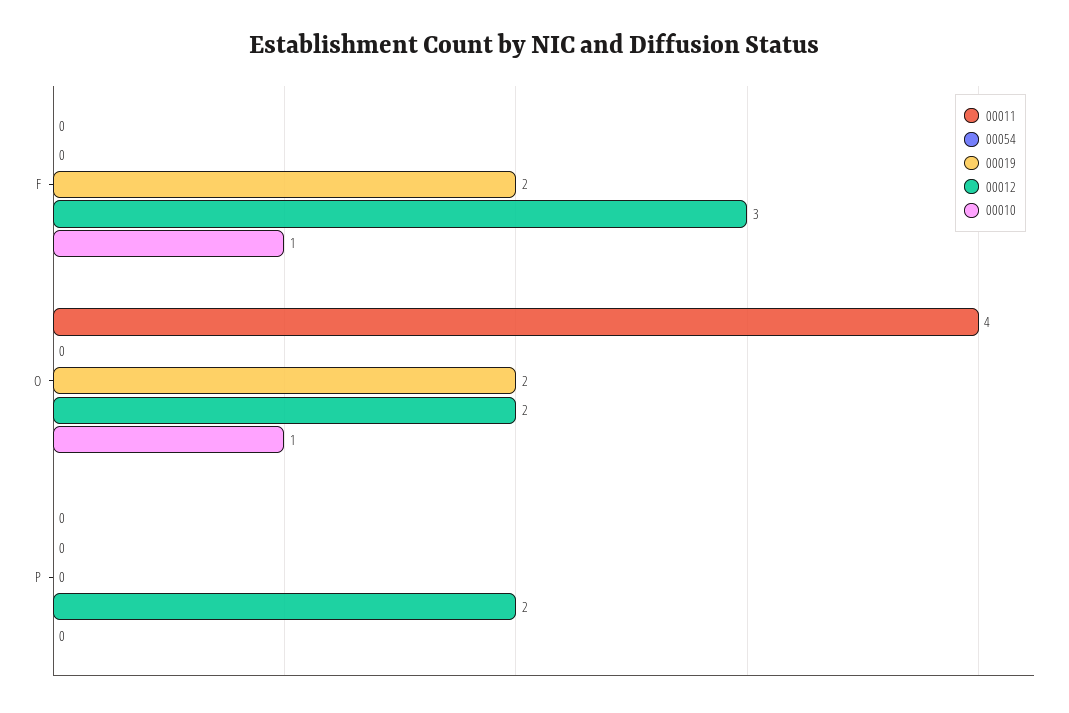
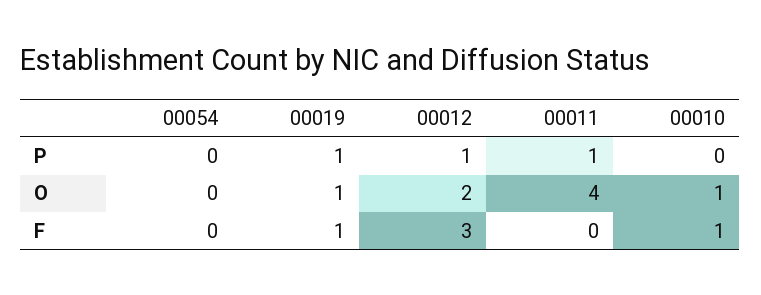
  {
    "00011": {
      "F": 0,
      "O": 4,
-     "P": 0
+     "P": 1
    },
    "00054": {
      "F": 0,
      "O": 0,
      "P": 0
    },
    "00019": {
-     "F": 2,
+     "F": 1,
-     "O": 2,
+     "O": 1,
-     "P": 0
+     "P": 1
    },
    "00012": {
      "F": 3,
      "O": 2,
-     "P": 2
+     "P": 1
    },
    "00010": {
      "F": 1,
      "O": 1,
      "P": 0
    }
  }

